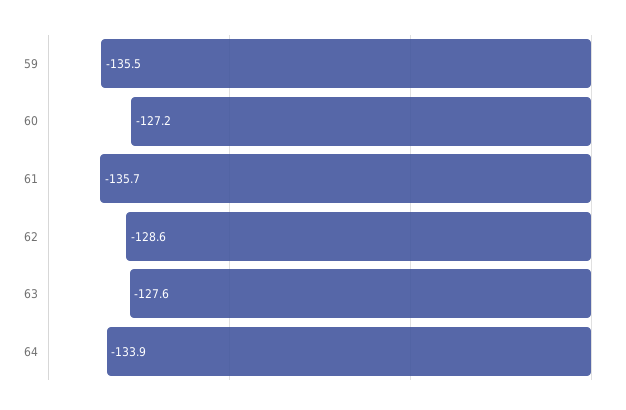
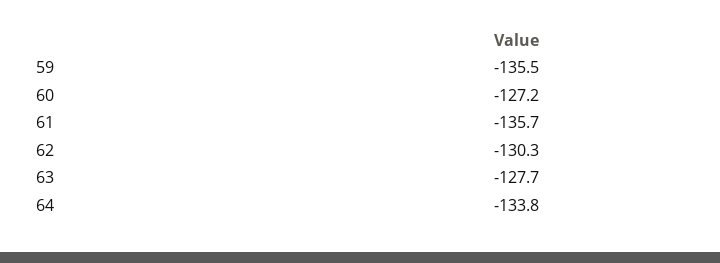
  {
    "59": -135.5,
    "60": -127.2,
    "61": -135.7,
-   "62": -128.6,
+   "62": -130.3,
-   "63": -127.6,
+   "63": -127.7,
-   "64": -133.9
+   "64": -133.8
  }

